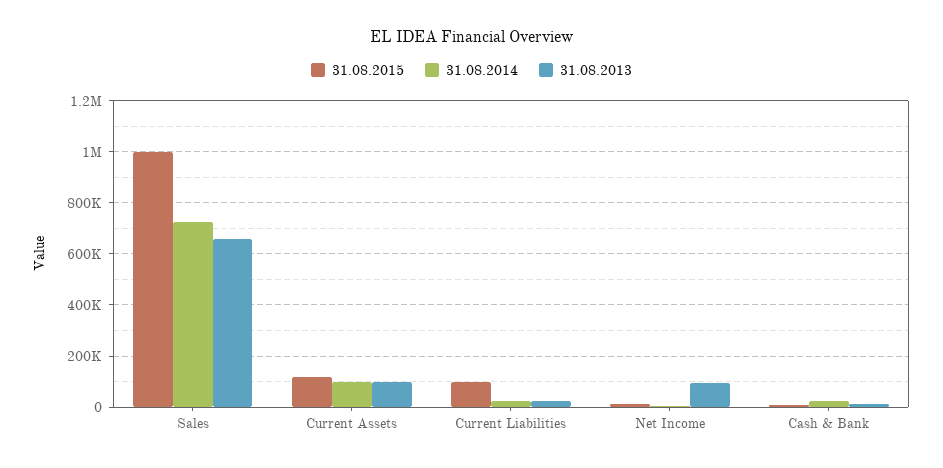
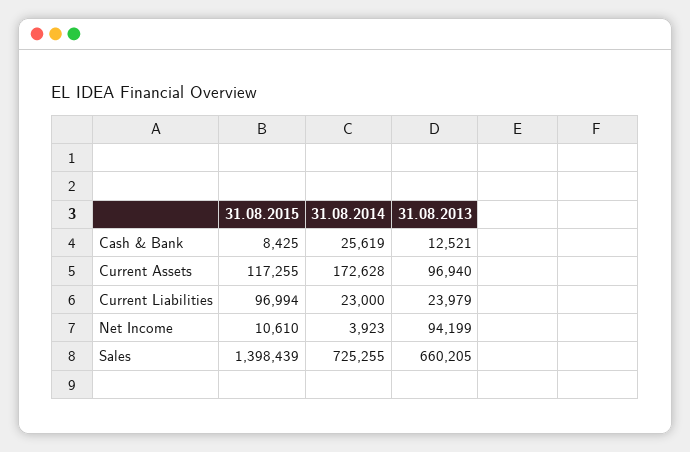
  {
    "31.08.2015": {
-     "Sales": 1000000,
+     "Sales": 1398439,
      "Current Assets": 117255,
      "Current Liabilities": 96994,
      "Net Income": 10610,
      "Cash & Bank": 8425
    },
    "31.08.2014": {
      "Sales": 725255,
-     "Current Assets": 100000,
+     "Current Assets": 172628,
      "Current Liabilities": 23000,
      "Net Income": 3923,
      "Cash & Bank": 25619
    },
    "31.08.2013": {
      "Sales": 660205,
      "Current Assets": 96940,
      "Current Liabilities": 23979,
      "Net Income": 94199,
      "Cash & Bank": 12521
    }
  }

